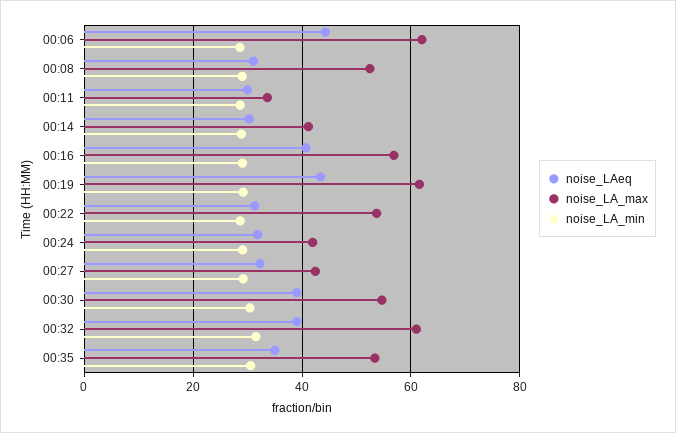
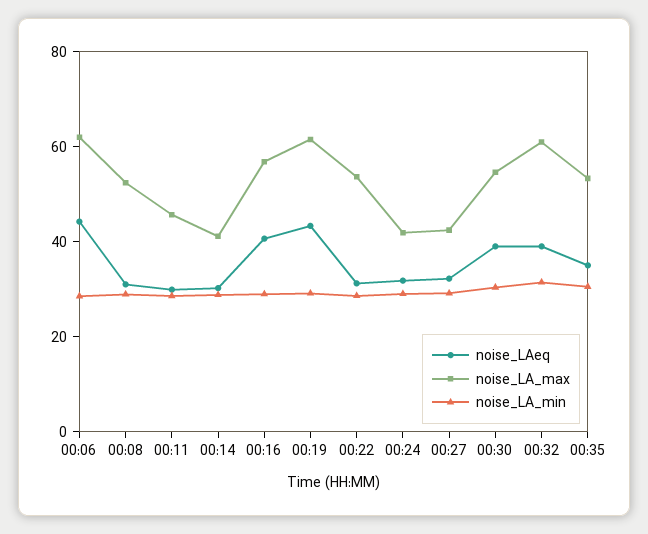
  {
    "noise_LAeq": {
      "00:06": 44,
      "00:08": 32,
      "00:11": 30,
      "00:14": 30,
      "00:16": 40,
      "00:19": 44,
      "00:22": 32,
      "00:24": 32,
      "00:27": 32,
      "00:30": 40,
      "00:32": 40,
      "00:35": 36
    },
    "noise_LA_max": {
      "00:06": 62,
      "00:08": 52,
-     "00:11": 34,
+     "00:11": 45,
      "00:14": 42,
      "00:16": 56,
      "00:19": 62,
      "00:22": 54,
      "00:24": 42,
      "00:27": 42,
      "00:30": 54,
      "00:32": 62,
      "00:35": 54
    },
    "noise_LA_min": {
      "00:06": 28,
      "00:08": 28,
      "00:11": 28,
      "00:14": 28,
      "00:16": 30,
      "00:19": 30,
      "00:22": 28,
      "00:24": 30,
      "00:27": 30,
      "00:30": 30,
      "00:32": 32,
      "00:35": 30
    }
  }

